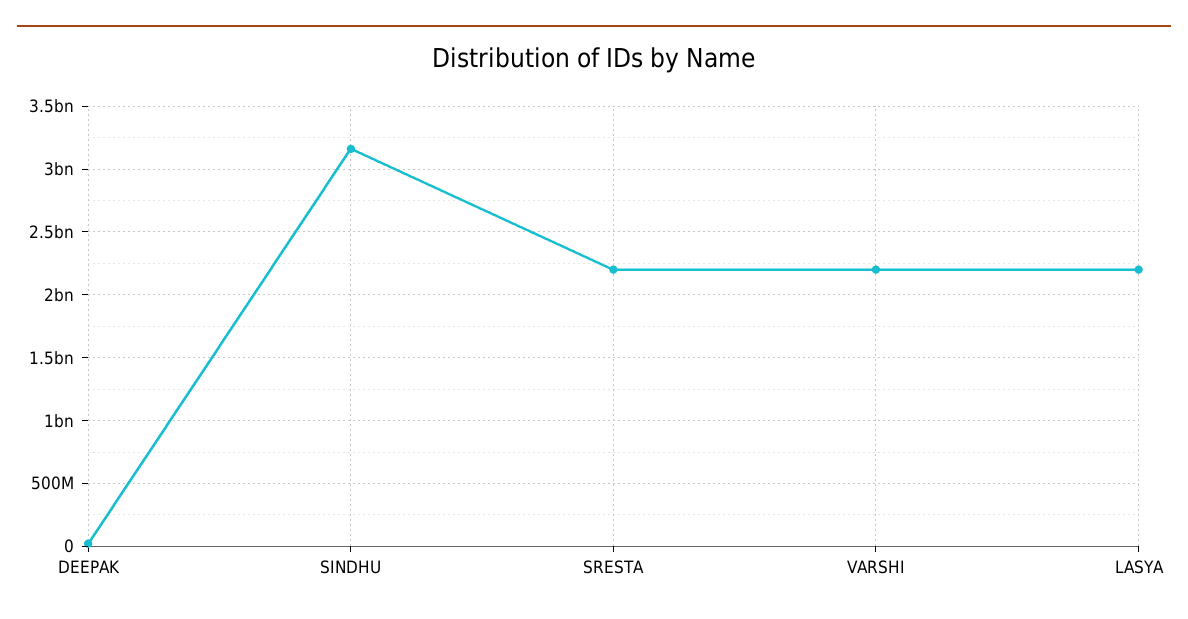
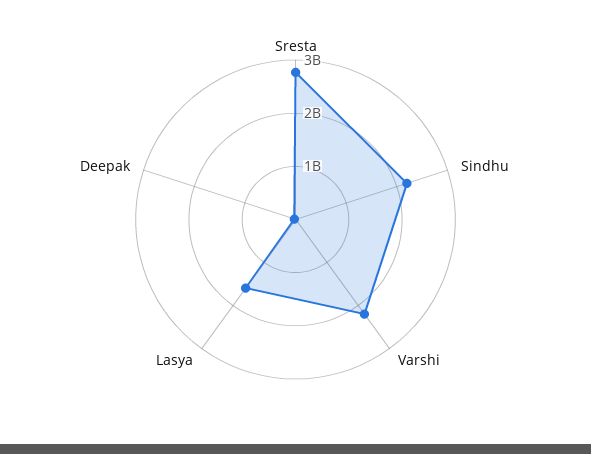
  {
    "DEEPAK": 0,
-   "SINDHU": 3150000000,
+   "SINDHU": 2200000000,
-   "SRESTA": 2200000000,
+   "SRESTA": 2800000000,
    "VARSHI": 2200000000,
-   "LASYA": 2200000000
+   "LASYA": 1600000000
  }

